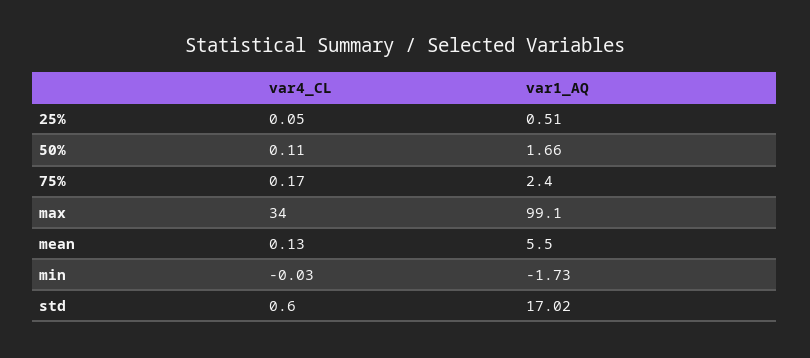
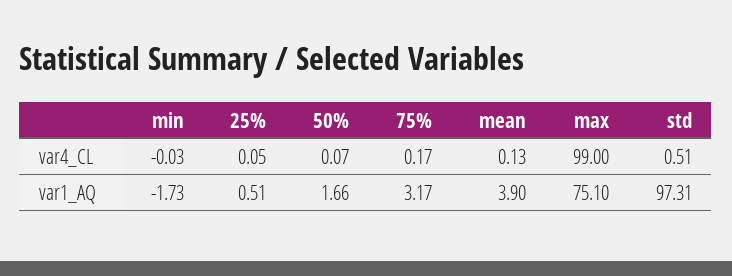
  {
    "var4_CL": {
      "25%": 0.05,
-     "50%": 0.11,
+     "50%": 0.07,
      "75%": 0.17,
-     "max": 34,
+     "max": 99,
      "mean": 0.13,
      "min": -0.03,
-     "std": 0.6
+     "std": 0.51
    },
    "var1_AQ": {
      "25%": 0.51,
      "50%": 1.66,
-     "75%": 2.4,
+     "75%": 3.17,
-     "max": 99.1,
+     "max": 75.1,
-     "mean": 5.5,
+     "mean": 3.9,
      "min": -1.73,
-     "std": 17.02
+     "std": 97.31
    }
  }

